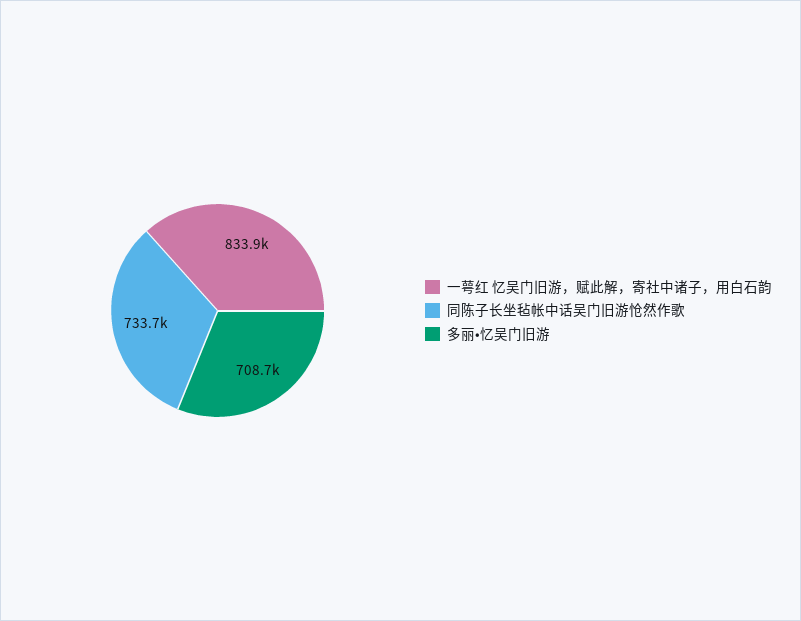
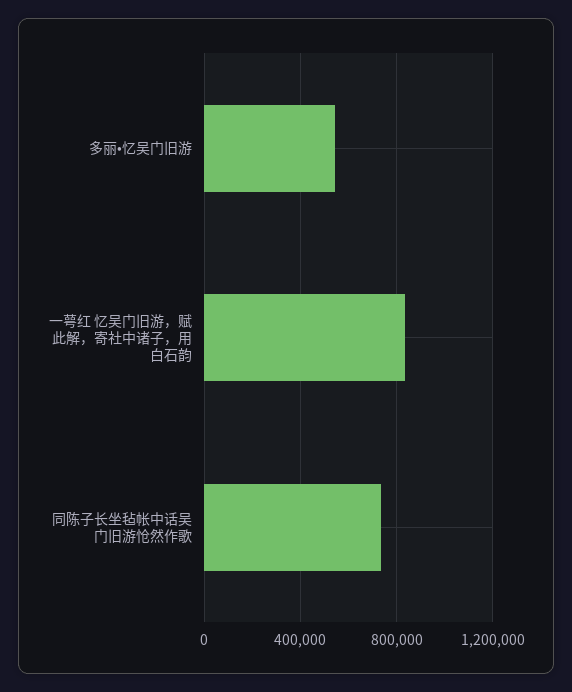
  {
    "一萼红 忆吴门旧游，赋此解，寄社中诸子，用白石韵": 833900,
    "同陈子长坐毡帐中话吴门旧游怆然作歌": 733700,
-   "多丽•忆吴门旧游": 708700
+   "多丽•忆吴门旧游": 550000
  }

